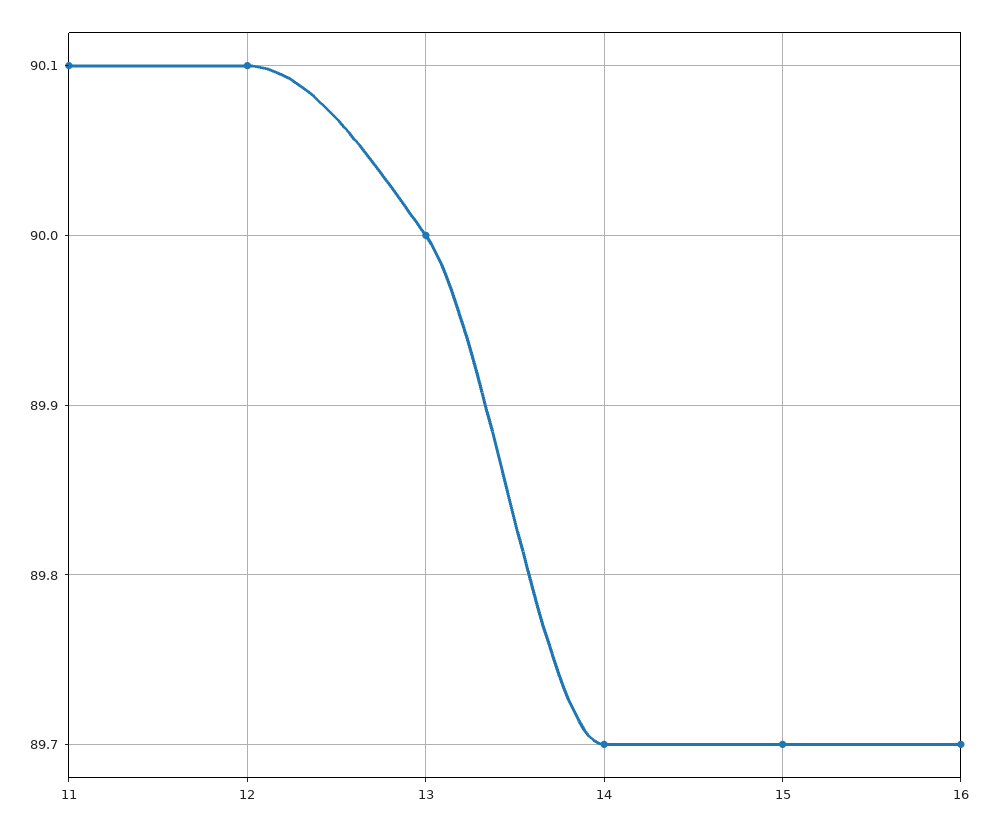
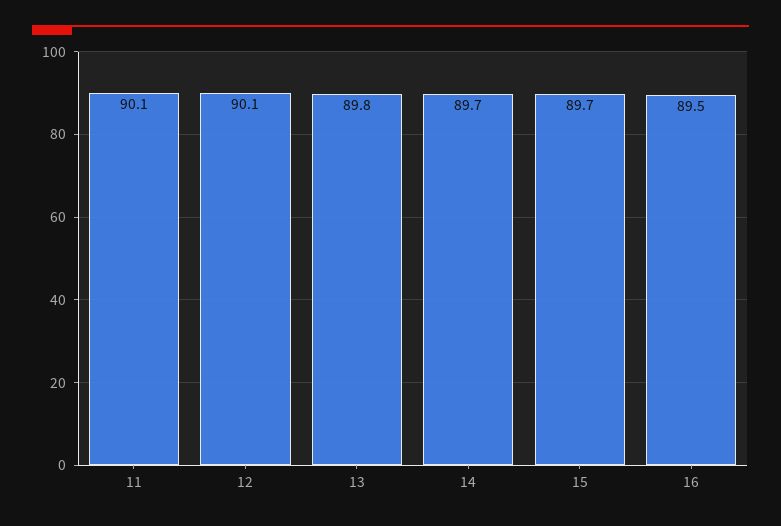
  {
    "11": 90.1,
    "12": 90.1,
-   "13": 90,
+   "13": 89.8,
    "14": 89.7,
    "15": 89.7,
-   "16": 89.7
+   "16": 89.5
  }

